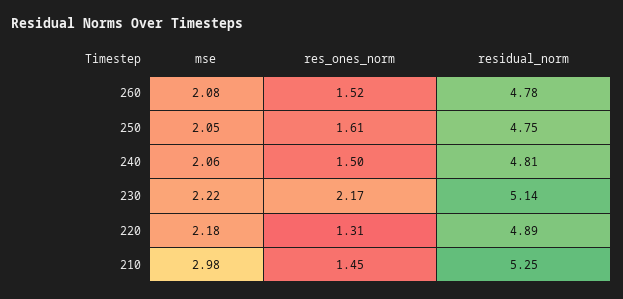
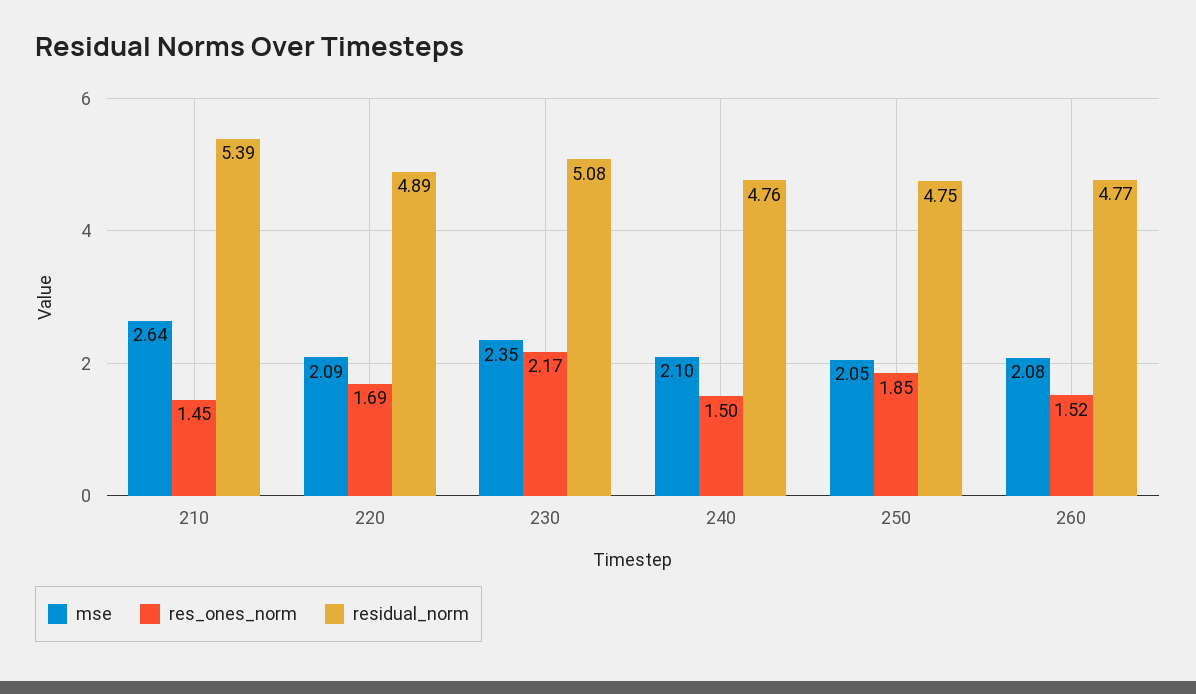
  {
    "mse": {
      "260": 2.08,
      "250": 2.05,
-     "240": 2.06,
+     "240": 2.1,
-     "230": 2.22,
+     "230": 2.35,
-     "220": 2.18,
+     "220": 2.09,
-     "210": 2.98
+     "210": 2.64
    },
    "res_ones_norm": {
      "260": 1.52,
-     "250": 1.61,
+     "250": 1.85,
      "240": 1.5,
      "230": 2.17,
-     "220": 1.31,
+     "220": 1.69,
      "210": 1.45
    },
    "residual_norm": {
-     "260": 4.78,
+     "260": 4.77,
      "250": 4.75,
-     "240": 4.81,
+     "240": 4.76,
-     "230": 5.14,
+     "230": 5.08,
      "220": 4.89,
-     "210": 5.25
+     "210": 5.39
    }
  }

